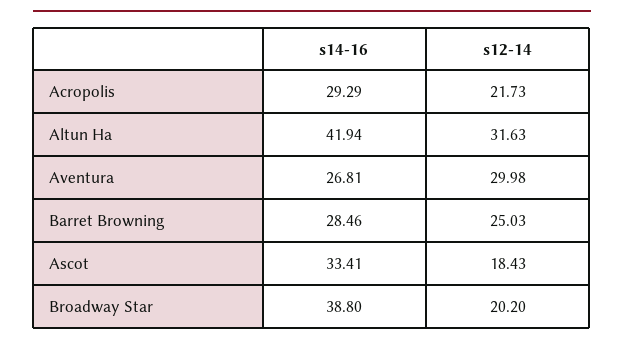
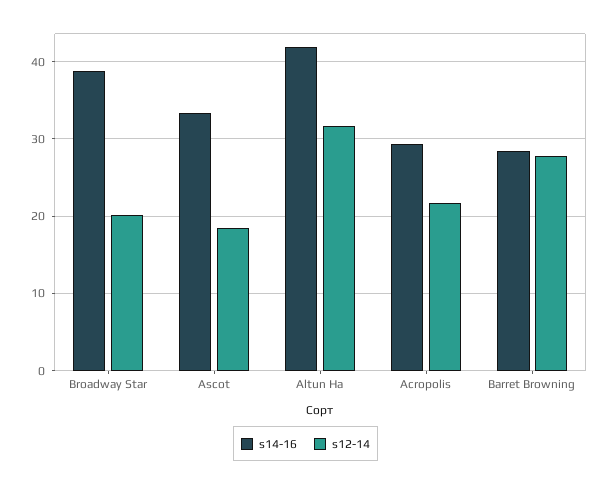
  {
    "s14-16": {
      "Acropolis": 29.29,
      "Altun Ha": 41.94,
-     "Aventura": 26.81,
      "Barret Browning": 28.46,
      "Ascot": 33.41,
      "Broadway Star": 38.8
    },
    "s12-14": {
      "Acropolis": 21.73,
      "Altun Ha": 31.63,
-     "Aventura": 29.98,
-     "Barret Browning": 25.03,
+     "Barret Browning": 28,
      "Ascot": 18.43,
      "Broadway Star": 20.2
    }
  }

